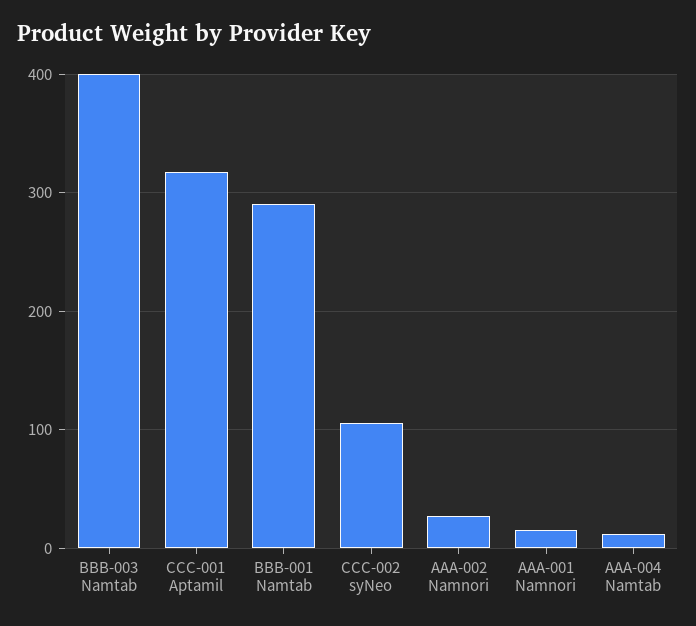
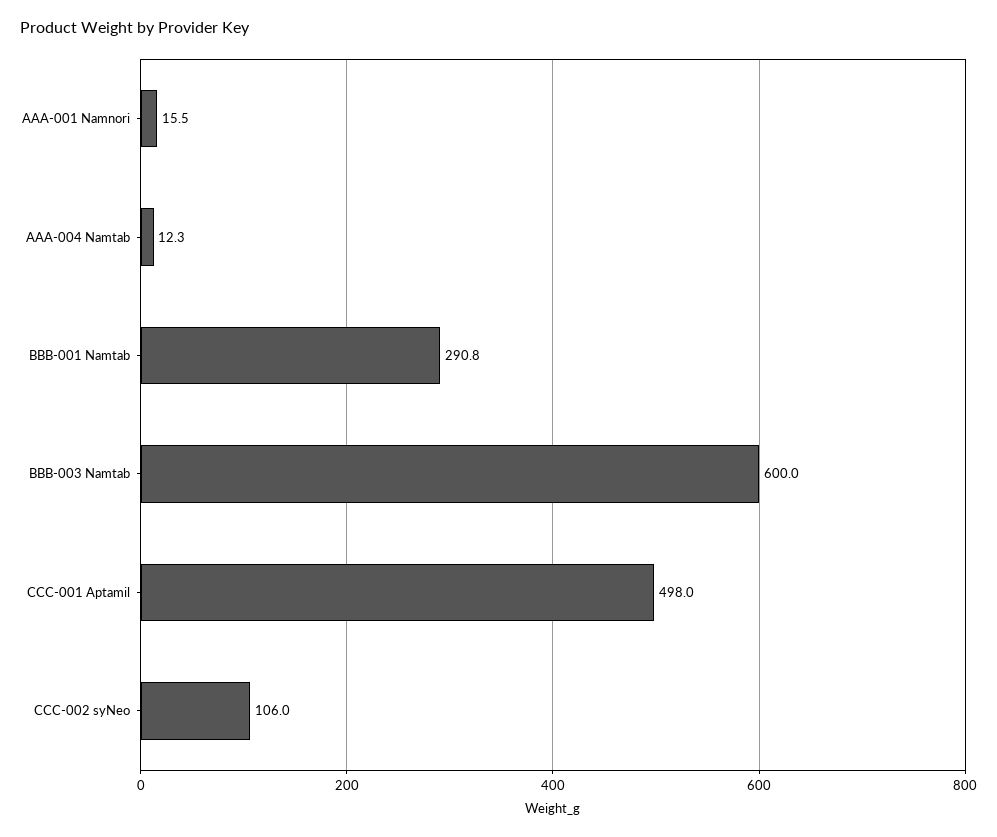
  {
-   "BBB-003 Namtab": 400,
+   "BBB-003 Namtab": 600,
-   "CCC-001 Aptamil": 320,
+   "CCC-001 Aptamil": 498,
    "BBB-001 Namtab": 290.8,
    "CCC-002 syNeo": 106,
-   "AAA-002 Namnori": 30,
    "AAA-001 Namnori": 15.5,
    "AAA-004 Namtab": 12.3
  }

